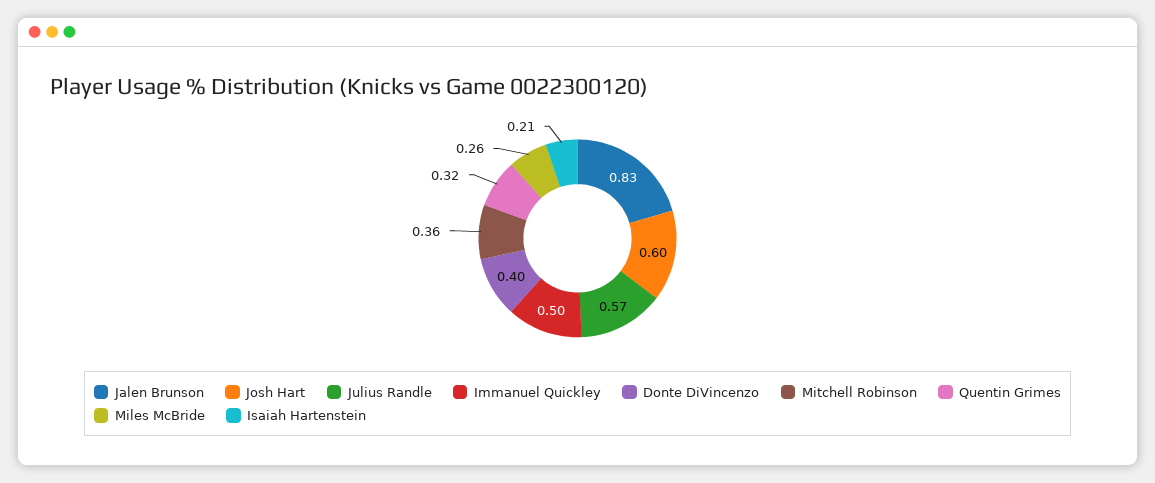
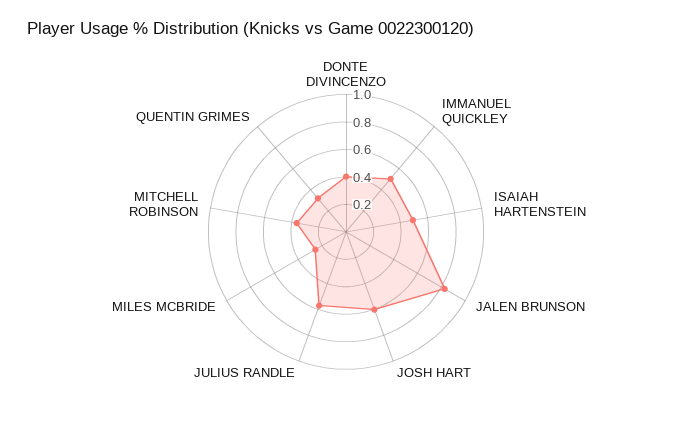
  {
    "Jalen Brunson": 0.83,
    "Josh Hart": 0.6,
    "Julius Randle": 0.57,
    "Immanuel Quickley": 0.5,
    "Donte DiVincenzo": 0.4,
    "Mitchell Robinson": 0.36,
    "Quentin Grimes": 0.32,
    "Miles McBride": 0.26,
-   "Isaiah Hartenstein": 0.21
+   "Isaiah Hartenstein": 0.5
  }

